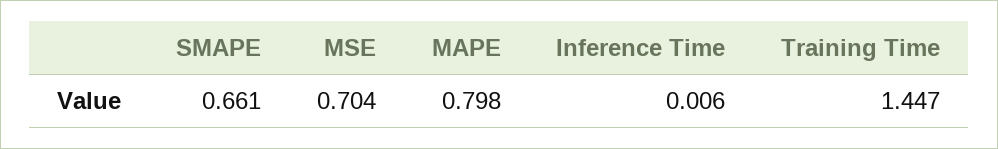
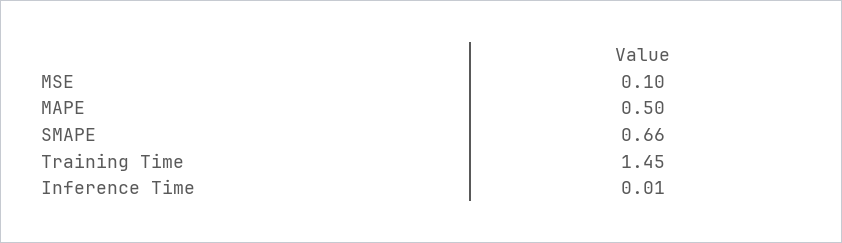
  {
    "SMAPE": 0.661,
-   "MSE": 0.704,
+   "MSE": 0.1,
-   "MAPE": 0.798,
+   "MAPE": 0.5,
    "Inference Time": 0.006,
    "Training Time": 1.447
  }

